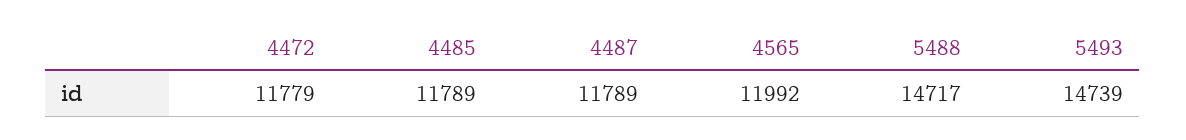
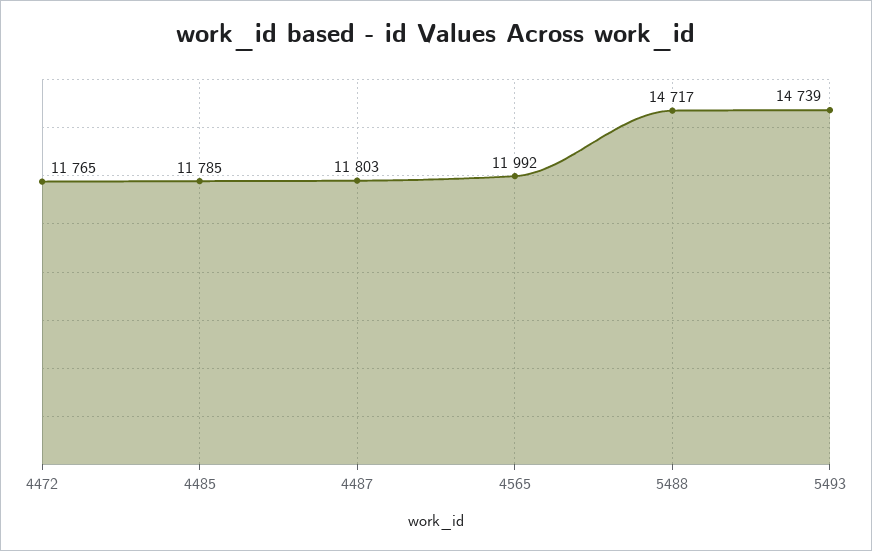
  {
-   "4472": 11779,
+   "4472": 11765,
-   "4485": 11789,
+   "4485": 11785,
-   "4487": 11789,
+   "4487": 11803,
    "4565": 11992,
    "5488": 14717,
    "5493": 14739
  }

